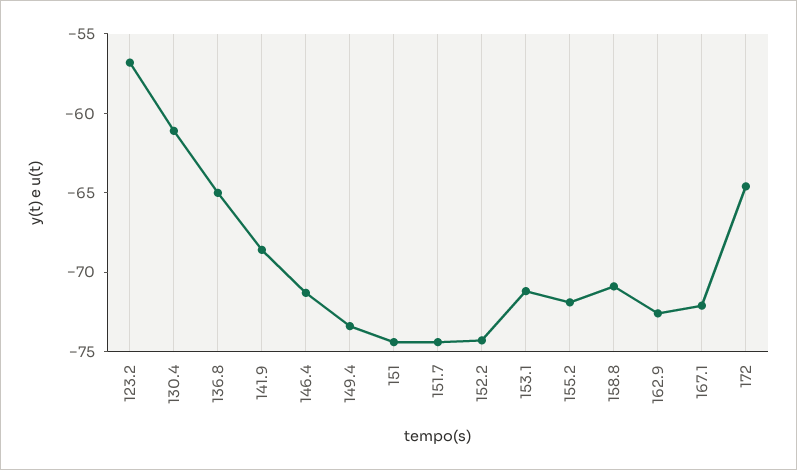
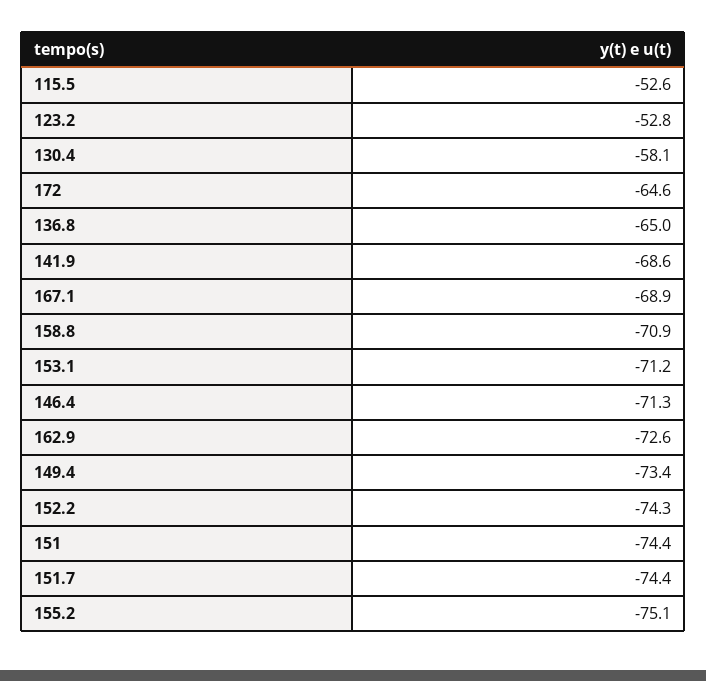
  {
-   "123.2": -57,
+   "123.2": -52.8,
-   "130.4": -61,
+   "130.4": -58.1,
    "136.8": -65,
    "141.9": -68.6,
    "146.4": -71.3,
    "149.4": -73.4,
    "151": -74.4,
    "151.7": -74.4,
    "152.2": -74.3,
    "153.1": -71.2,
-   "155.2": -72,
+   "155.2": -75.1,
    "158.8": -70.9,
    "162.9": -72.6,
-   "167.1": -72,
+   "167.1": -68.9,
-   "172": -64.6
+   "172": -64.6,
+   "115.5": -52.6
  }

